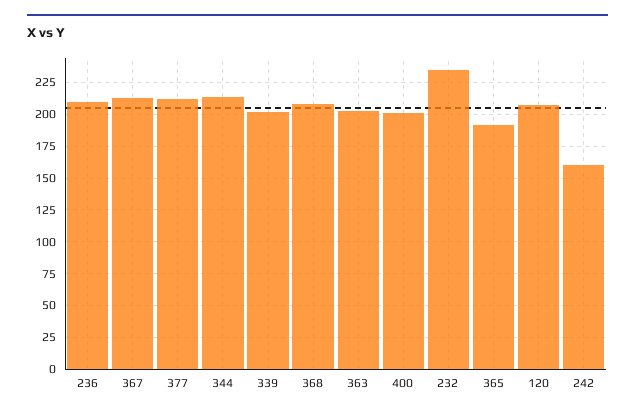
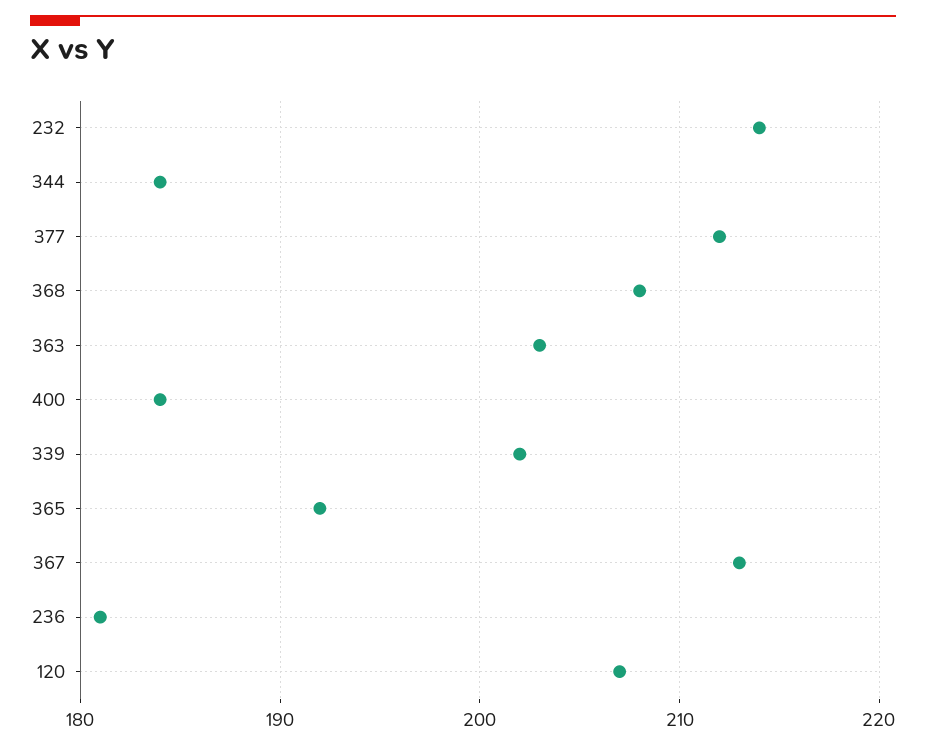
  {
-   "236": 210,
+   "236": 181,
    "367": 213,
    "377": 212,
-   "344": 215,
+   "344": 184,
    "339": 202,
    "368": 208,
    "363": 203,
-   "400": 200,
+   "400": 184,
-   "232": 235,
+   "232": 214,
    "365": 192,
-   "120": 207,
+   "120": 207
-   "242": 160
  }

